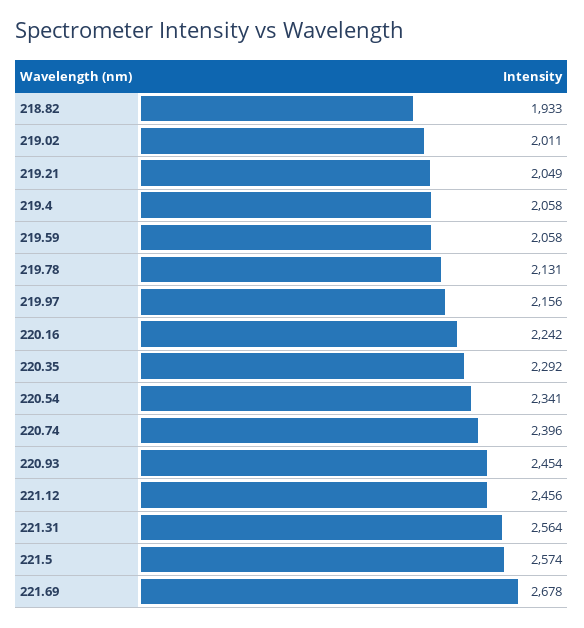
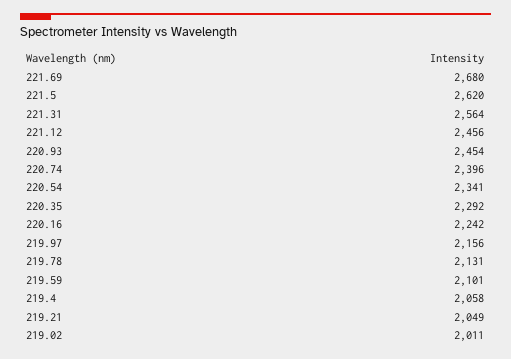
  {
-   "218.82": 1933,
    "219.02": 2011,
    "219.21": 2049,
    "219.4": 2058,
-   "219.59": 2058,
+   "219.59": 2101,
    "219.78": 2131,
    "219.97": 2156,
    "220.16": 2242,
    "220.35": 2292,
    "220.54": 2341,
    "220.74": 2396,
    "220.93": 2454,
    "221.12": 2456,
    "221.31": 2564,
-   "221.5": 2574,
+   "221.5": 2620,
-   "221.69": 2678
+   "221.69": 2680
  }

